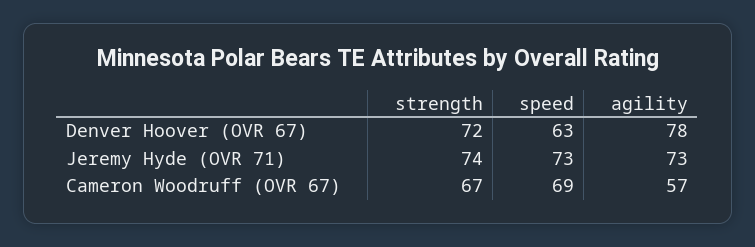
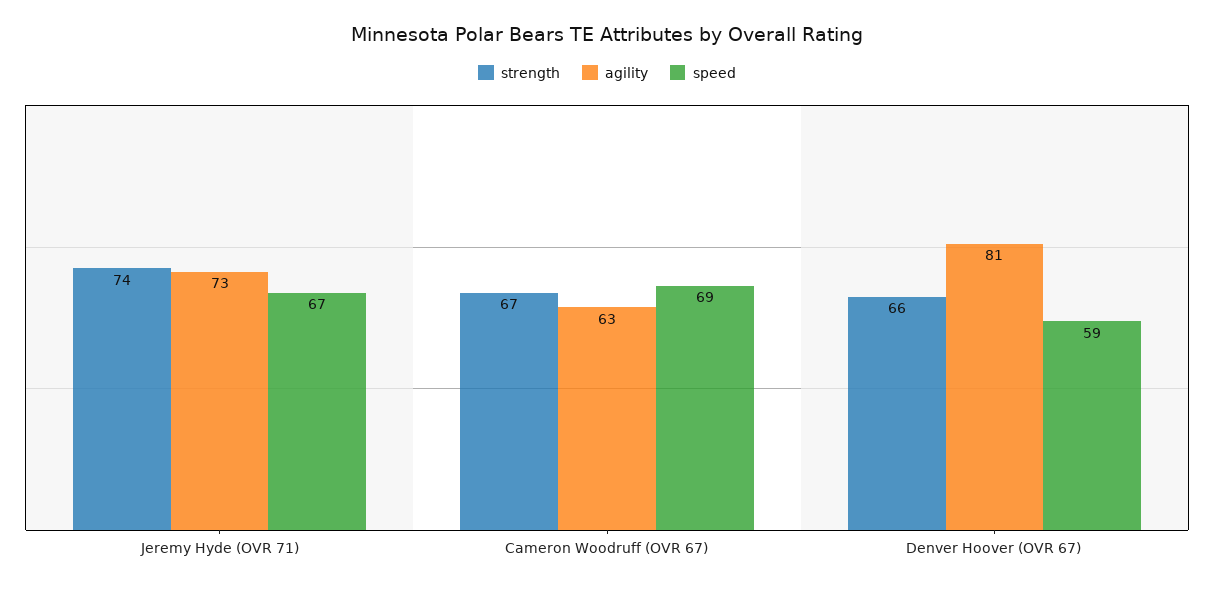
  {
    "strength": {
-     "Denver Hoover (OVR 67)": 72,
+     "Denver Hoover (OVR 67)": 66,
      "Jeremy Hyde (OVR 71)": 74,
      "Cameron Woodruff (OVR 67)": 67
    },
    "speed": {
-     "Denver Hoover (OVR 67)": 63,
+     "Denver Hoover (OVR 67)": 59,
-     "Jeremy Hyde (OVR 71)": 73,
+     "Jeremy Hyde (OVR 71)": 67,
      "Cameron Woodruff (OVR 67)": 69
    },
    "agility": {
-     "Denver Hoover (OVR 67)": 78,
+     "Denver Hoover (OVR 67)": 81,
      "Jeremy Hyde (OVR 71)": 73,
-     "Cameron Woodruff (OVR 67)": 57
+     "Cameron Woodruff (OVR 67)": 63
    }
  }

